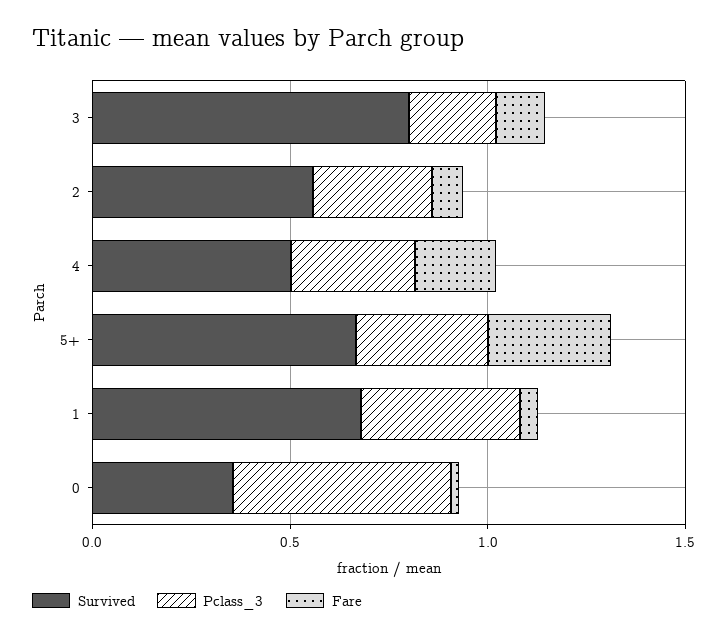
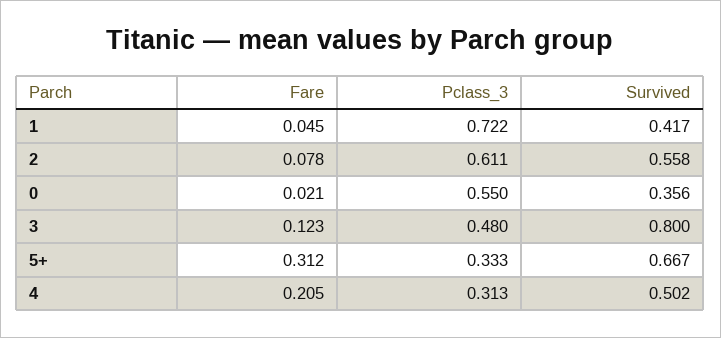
  {
    "Survived": {
      "3": 0.8,
      "2": 0.558,
      "4": 0.502,
      "5+": 0.667,
-     "1": 0.7,
+     "1": 0.417,
      "0": 0.356
    },
    "Pclass_3": {
-     "3": 0.2,
+     "3": 0.48,
-     "2": 0.3,
+     "2": 0.611,
      "4": 0.313,
      "5+": 0.333,
-     "1": 0.4,
+     "1": 0.722,
      "0": 0.55
    },
    "Fare": {
      "3": 0.123,
      "2": 0.078,
      "4": 0.205,
      "5+": 0.312,
      "1": 0.045,
      "0": 0.021
    }
  }

